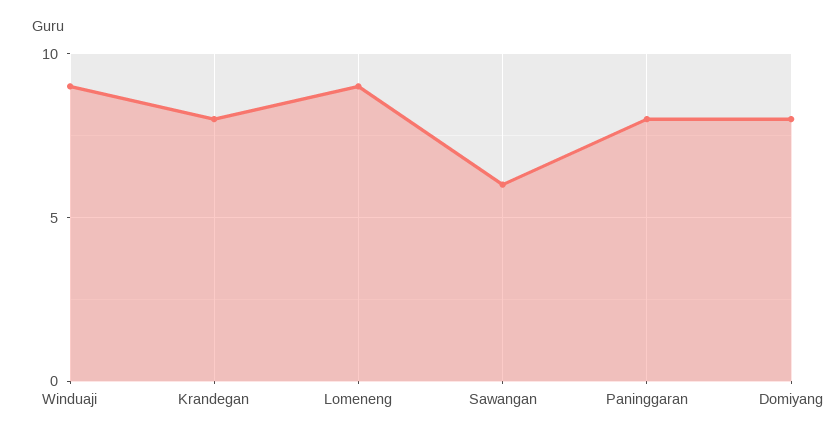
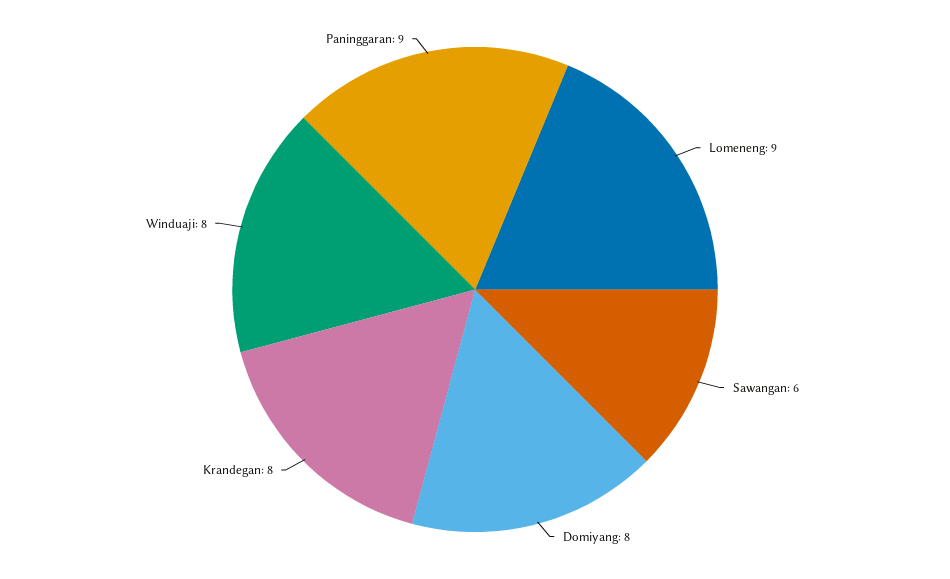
  {
-   "Winduaji": 9,
+   "Winduaji": 8,
    "Krandegan": 8,
    "Lomeneng": 9,
    "Sawangan": 6,
-   "Paninggaran": 8,
+   "Paninggaran": 9,
    "Domiyang": 8
  }

